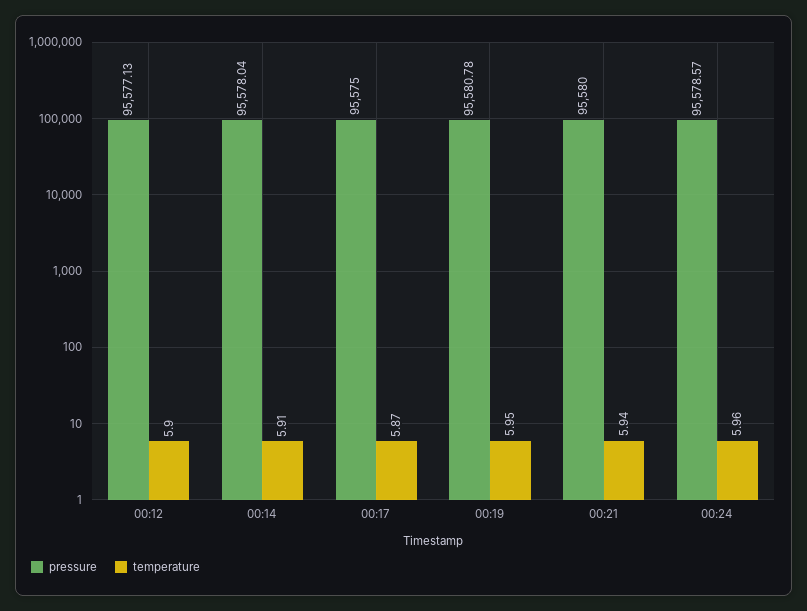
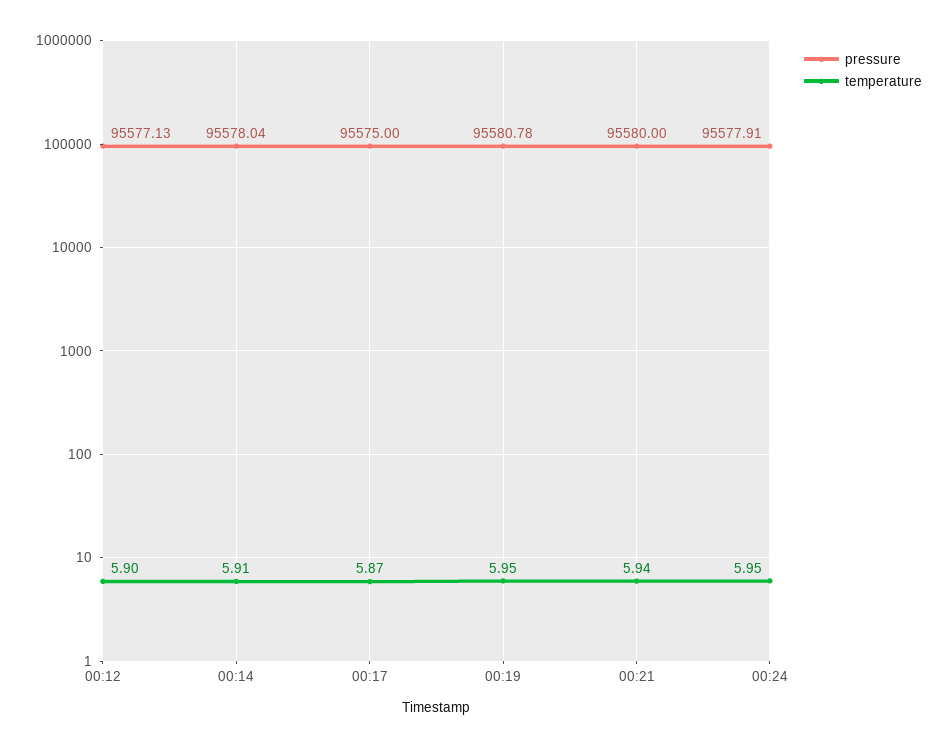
  {
    "pressure": {
      "00:12": 95577.13,
      "00:14": 95578.04,
      "00:17": 95575,
      "00:19": 95580.78,
      "00:21": 95580,
-     "00:24": 95578.57
+     "00:24": 95577.91
    },
    "temperature": {
      "00:12": 5.9,
      "00:14": 5.91,
      "00:17": 5.87,
      "00:19": 5.95,
      "00:21": 5.94,
-     "00:24": 5.96
+     "00:24": 5.95
    }
  }

